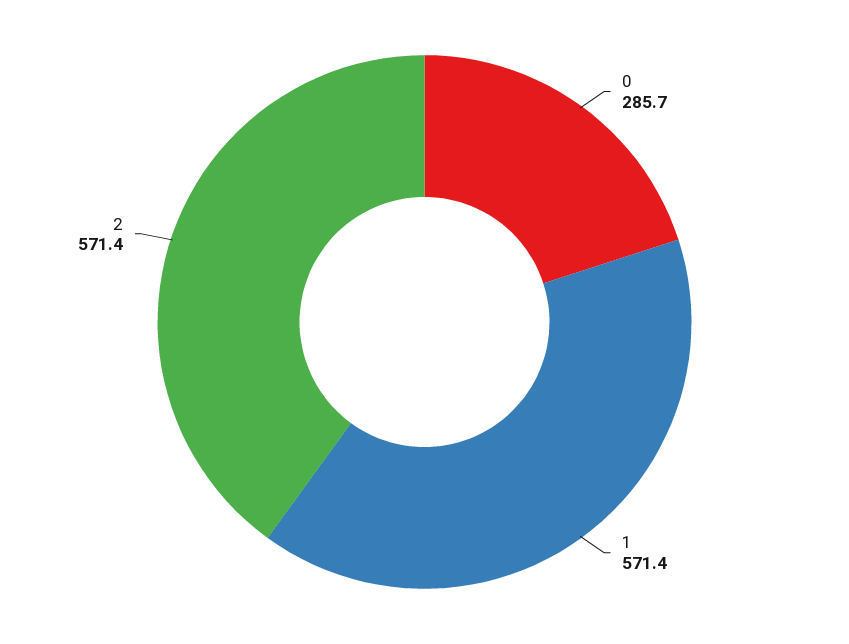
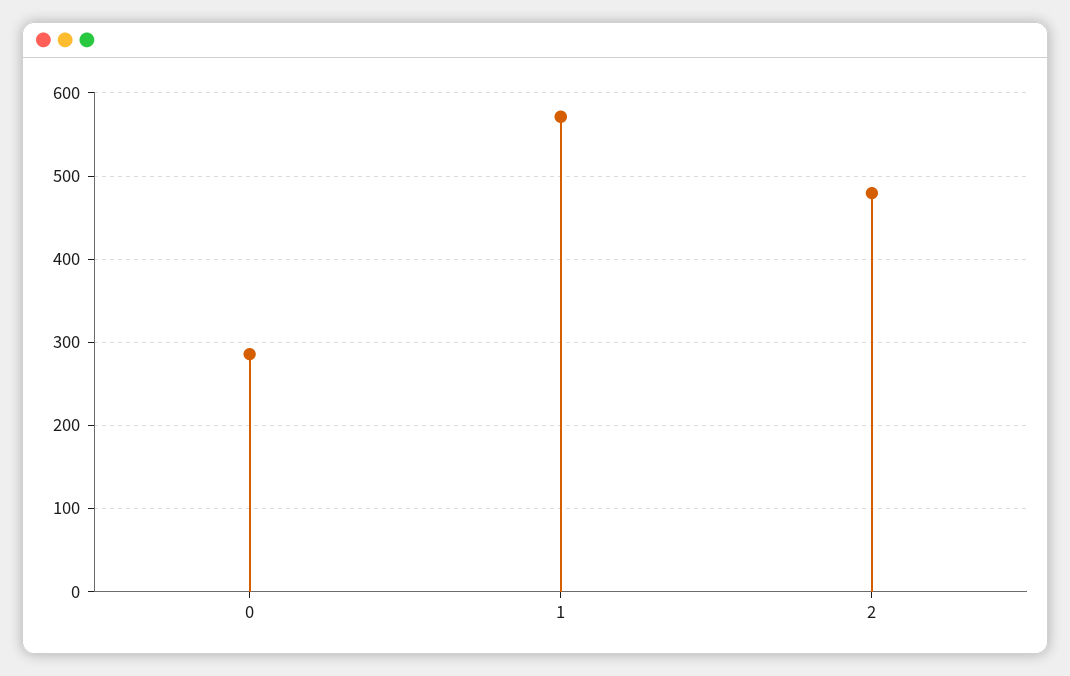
  {
    "0": 285.7,
    "1": 571.4,
-   "2": 571.4
+   "2": 480
  }

